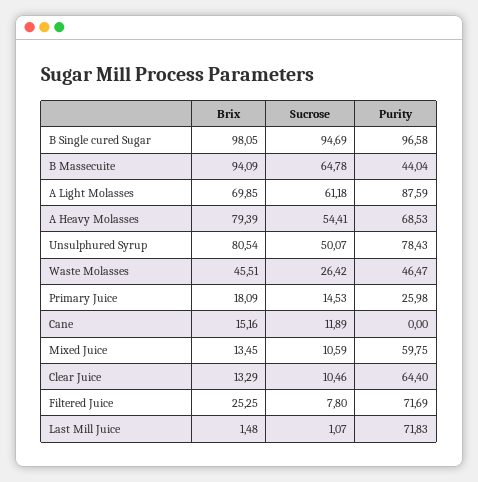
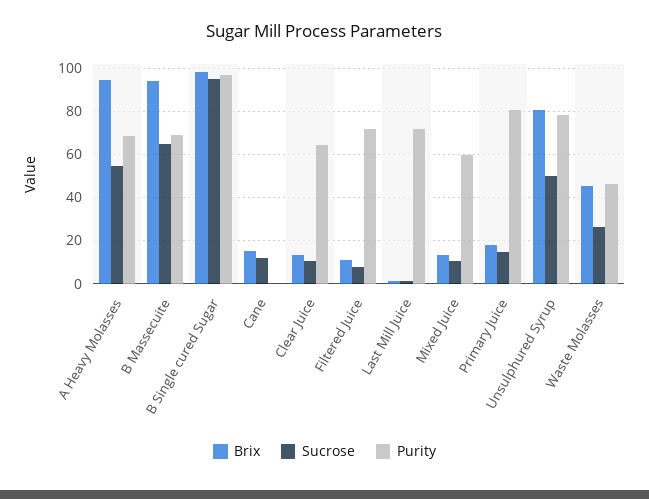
  {
    "Brix": {
      "B Single cured Sugar": 98.05,
      "B Massecuite": 94.09,
-     "A Light Molasses": 69.85,
-     "A Heavy Molasses": 79.39,
+     "A Heavy Molasses": 95,
      "Unsulphured Syrup": 80.54,
      "Waste Molasses": 45.51,
      "Primary Juice": 18.09,
      "Cane": 15.16,
      "Mixed Juice": 13.45,
      "Clear Juice": 13.29,
-     "Filtered Juice": 25.25,
+     "Filtered Juice": 10,
      "Last Mill Juice": 1.48
    },
    "Sucrose": {
      "B Single cured Sugar": 94.69,
      "B Massecuite": 64.78,
-     "A Light Molasses": 61.18,
      "A Heavy Molasses": 54.41,
      "Unsulphured Syrup": 50.07,
      "Waste Molasses": 26.42,
      "Primary Juice": 14.53,
      "Cane": 11.89,
      "Mixed Juice": 10.59,
      "Clear Juice": 10.46,
      "Filtered Juice": 7.8,
      "Last Mill Juice": 1.07
    },
    "Purity": {
      "B Single cured Sugar": 96.58,
-     "B Massecuite": 44.04,
+     "B Massecuite": 70,
-     "A Light Molasses": 87.59,
      "A Heavy Molasses": 68.53,
      "Unsulphured Syrup": 78.43,
      "Waste Molasses": 46.47,
-     "Primary Juice": 25.98,
+     "Primary Juice": 80,
      "Cane": 0,
      "Mixed Juice": 59.75,
      "Clear Juice": 64.4,
      "Filtered Juice": 71.69,
      "Last Mill Juice": 71.83
    }
  }

